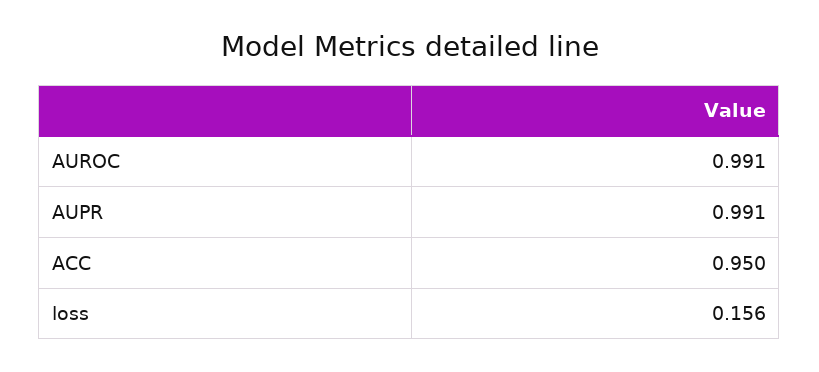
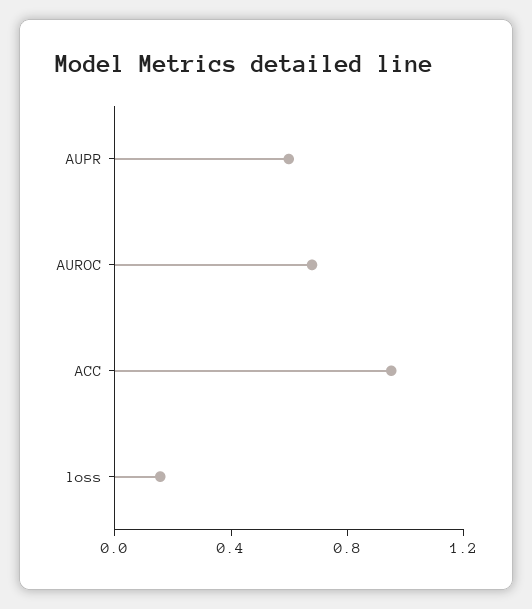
  {
-   "AUROC": 0.991,
+   "AUROC": 0.7,
-   "AUPR": 0.991,
+   "AUPR": 0.6,
    "ACC": 0.95,
    "loss": 0.156
  }

